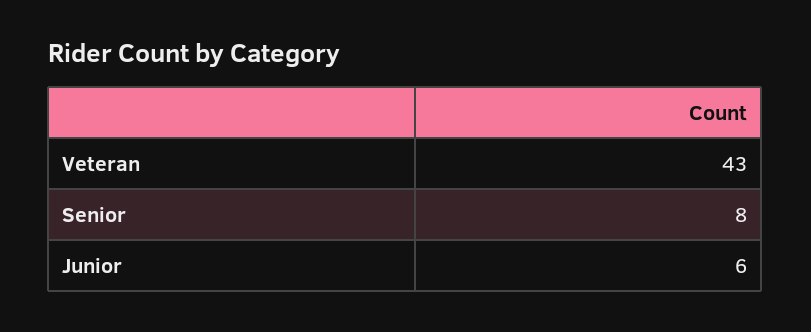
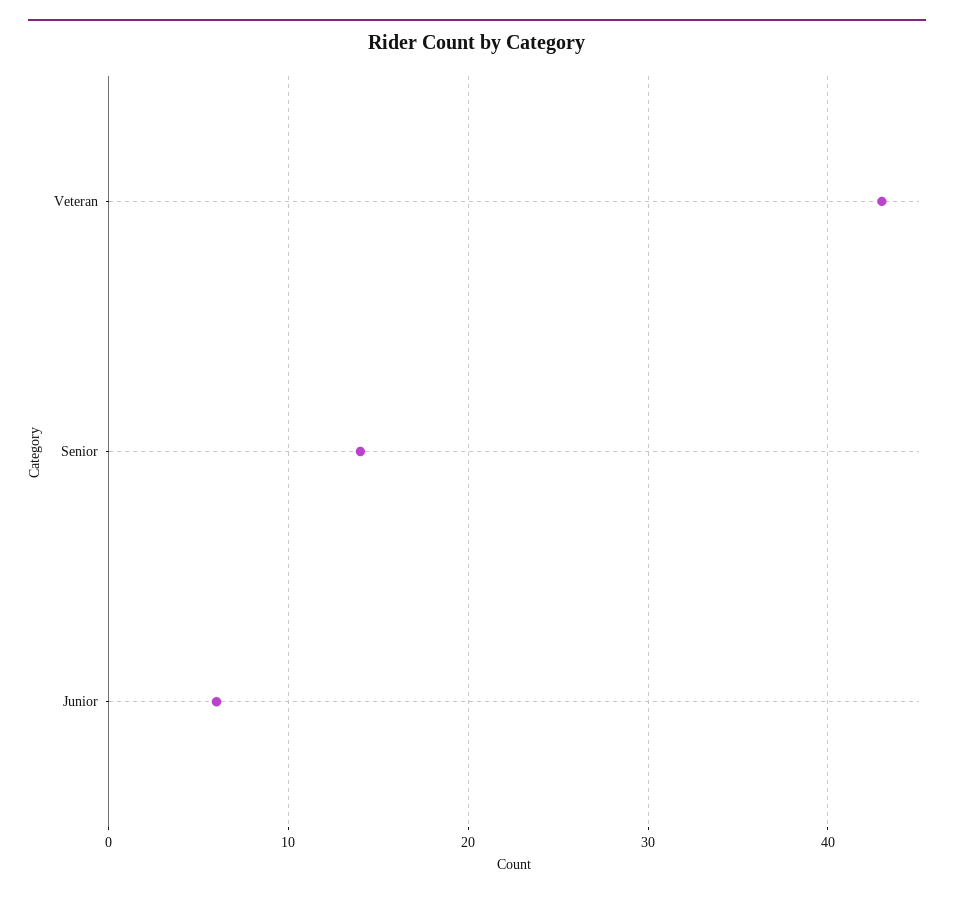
  {
    "Veteran": 43,
-   "Senior": 8,
+   "Senior": 14,
    "Junior": 6
  }

